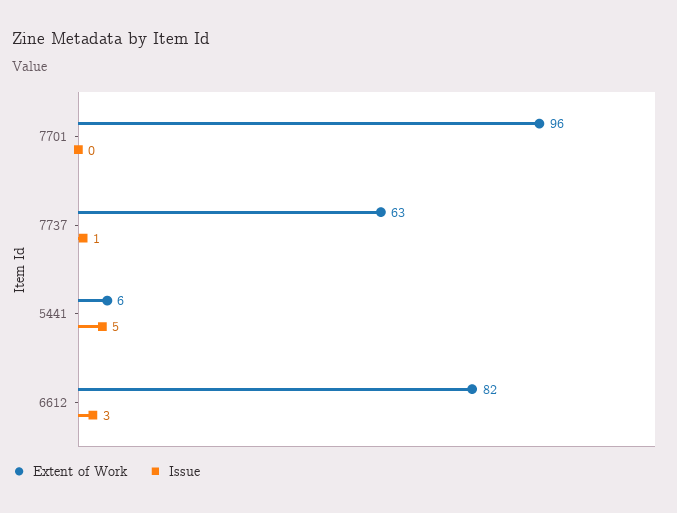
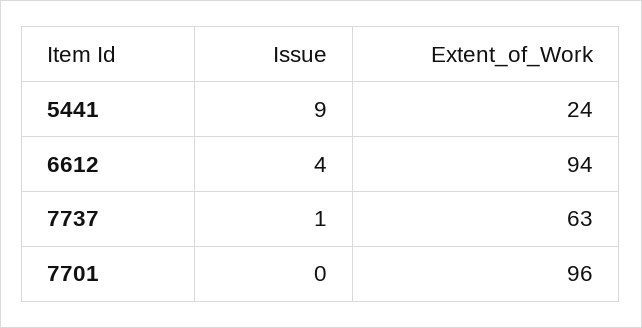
  {
    "Extent of Work": {
      "7701": 96,
      "7737": 63,
-     "5441": 6,
+     "5441": 24,
-     "6612": 82
+     "6612": 94
    },
    "Issue": {
      "7701": 0,
      "7737": 1,
-     "5441": 5,
+     "5441": 9,
-     "6612": 3
+     "6612": 4
    }
  }

